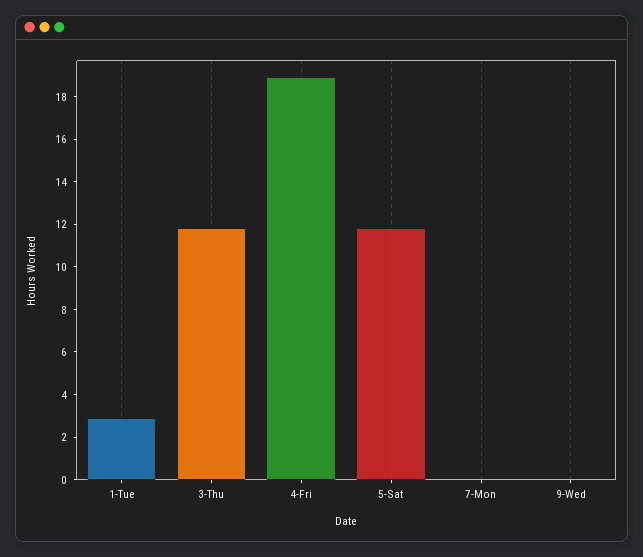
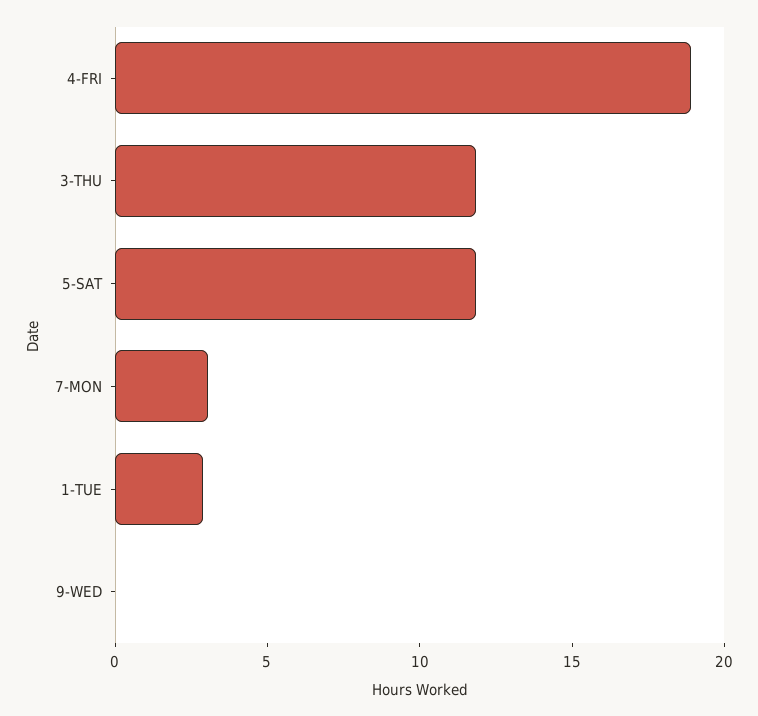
  {
    "1-Tue": 3,
    "3-Thu": 12,
    "4-Fri": 19,
    "5-Sat": 12,
-   "7-Mon": 0,
+   "7-Mon": 3,
    "9-Wed": 0
  }

